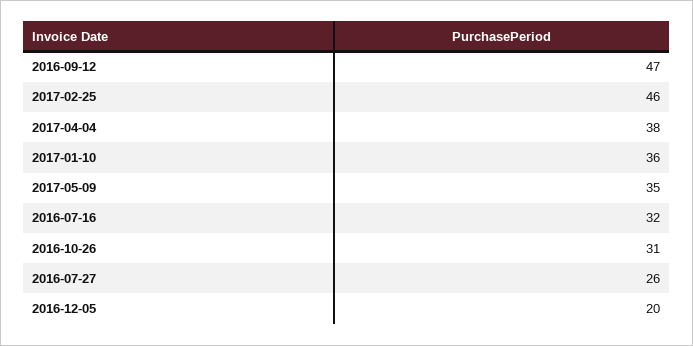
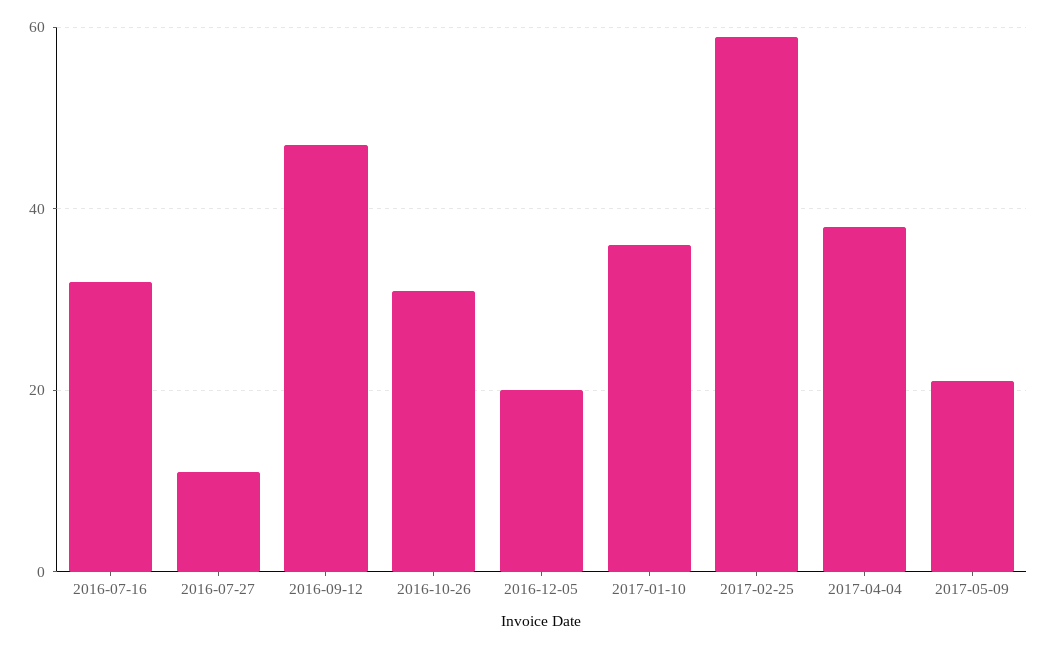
  {
    "2016-09-12": 47,
-   "2017-02-25": 46,
+   "2017-02-25": 60,
    "2017-04-04": 38,
    "2017-01-10": 36,
-   "2017-05-09": 35,
+   "2017-05-09": 20,
    "2016-07-16": 32,
    "2016-10-26": 31,
-   "2016-07-27": 26,
+   "2016-07-27": 10,
    "2016-12-05": 20
  }

